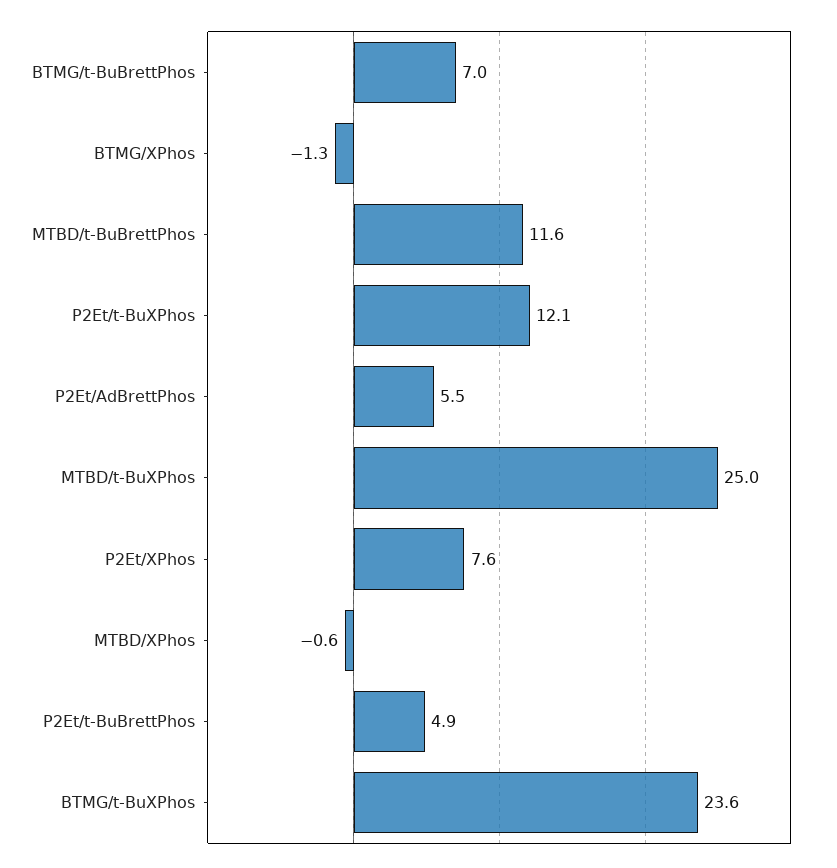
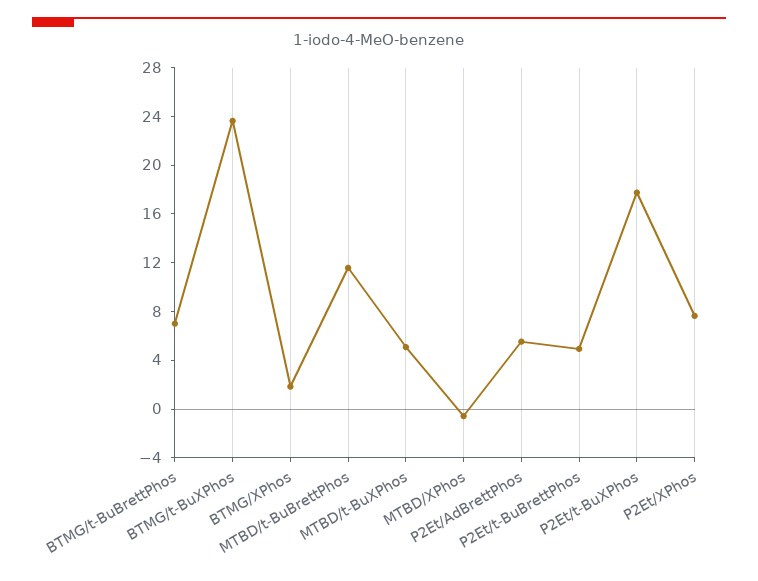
  {
    "BTMG/t-BuBrettPhos": 7,
-   "BTMG/XPhos": -1.3,
+   "BTMG/XPhos": 2,
    "MTBD/t-BuBrettPhos": 11.6,
-   "P2Et/t-BuXPhos": 12.1,
+   "P2Et/t-BuXPhos": 18,
    "P2Et/AdBrettPhos": 5.5,
-   "MTBD/t-BuXPhos": 25,
+   "MTBD/t-BuXPhos": 5,
    "P2Et/XPhos": 7.6,
    "MTBD/XPhos": -0.6,
    "P2Et/t-BuBrettPhos": 4.9,
    "BTMG/t-BuXPhos": 23.6
  }

